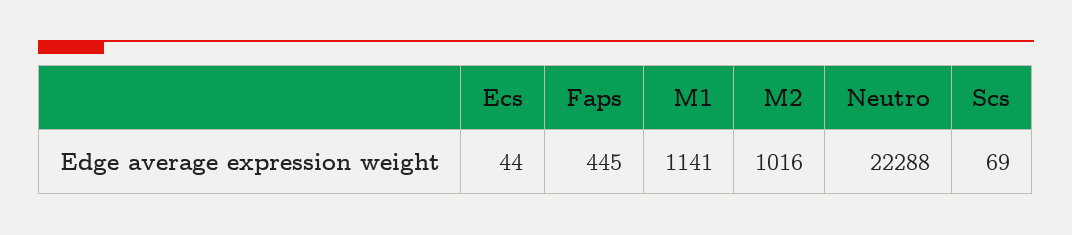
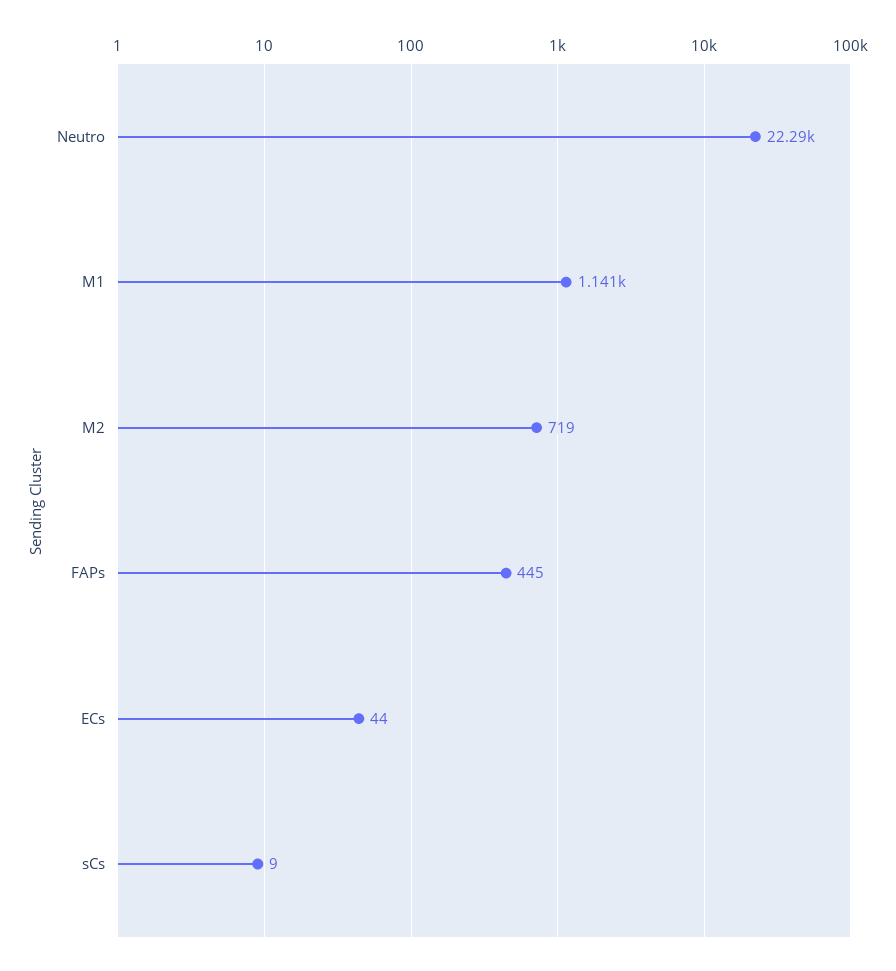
  {
    "Ecs": 44,
    "Faps": 445,
    "M1": 1141,
-   "M2": 1016,
+   "M2": 719,
    "Neutro": 22288,
-   "Scs": 69
+   "Scs": 9
  }

